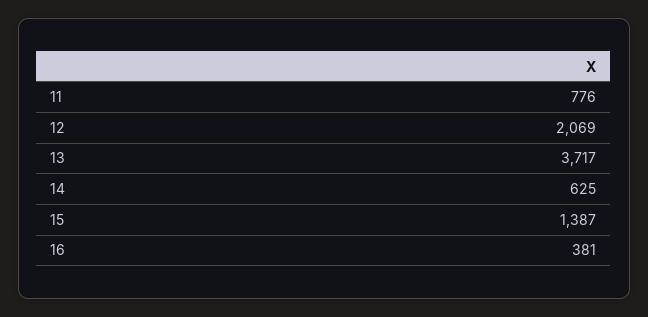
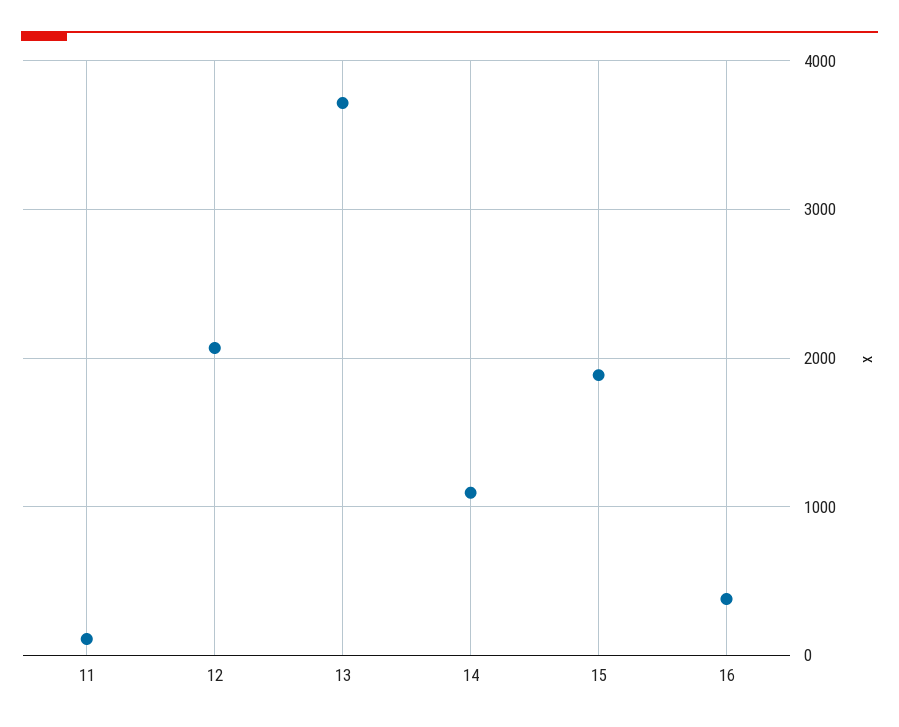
  {
-   "11": 776,
+   "11": 100,
    "12": 2069,
    "13": 3717,
-   "14": 625,
+   "14": 1100,
-   "15": 1387,
+   "15": 1900,
    "16": 381
  }

